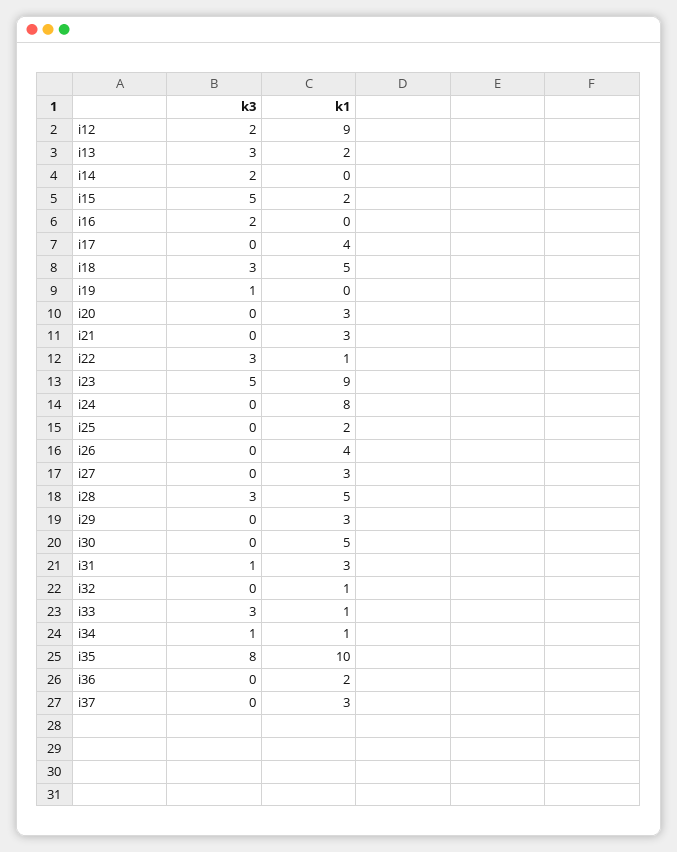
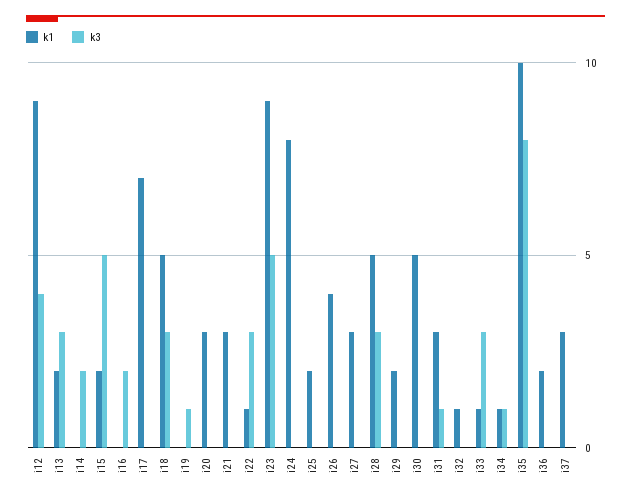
  {
    "k3": {
-     "i12": 2,
+     "i12": 4,
      "i13": 3,
      "i14": 2,
      "i15": 5,
      "i16": 2,
      "i17": 0,
      "i18": 3,
      "i19": 1,
      "i20": 0,
      "i21": 0,
      "i22": 3,
      "i23": 5,
      "i24": 0,
      "i25": 0,
      "i26": 0,
      "i27": 0,
      "i28": 3,
      "i29": 0,
      "i30": 0,
      "i31": 1,
      "i32": 0,
      "i33": 3,
      "i34": 1,
      "i35": 8,
      "i36": 0,
      "i37": 0
    },
    "k1": {
      "i12": 9,
      "i13": 2,
      "i14": 0,
      "i15": 2,
      "i16": 0,
-     "i17": 4,
+     "i17": 7,
      "i18": 5,
      "i19": 0,
      "i20": 3,
      "i21": 3,
      "i22": 1,
      "i23": 9,
      "i24": 8,
      "i25": 2,
      "i26": 4,
      "i27": 3,
      "i28": 5,
-     "i29": 3,
+     "i29": 2,
      "i30": 5,
      "i31": 3,
      "i32": 1,
      "i33": 1,
      "i34": 1,
      "i35": 10,
      "i36": 2,
      "i37": 3
    }
  }

